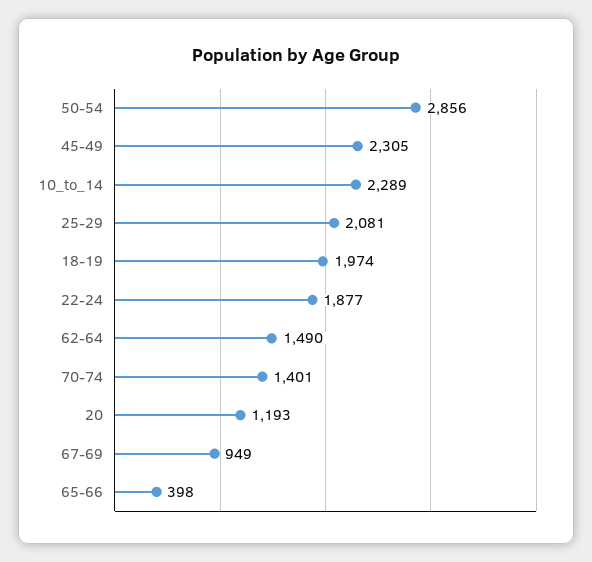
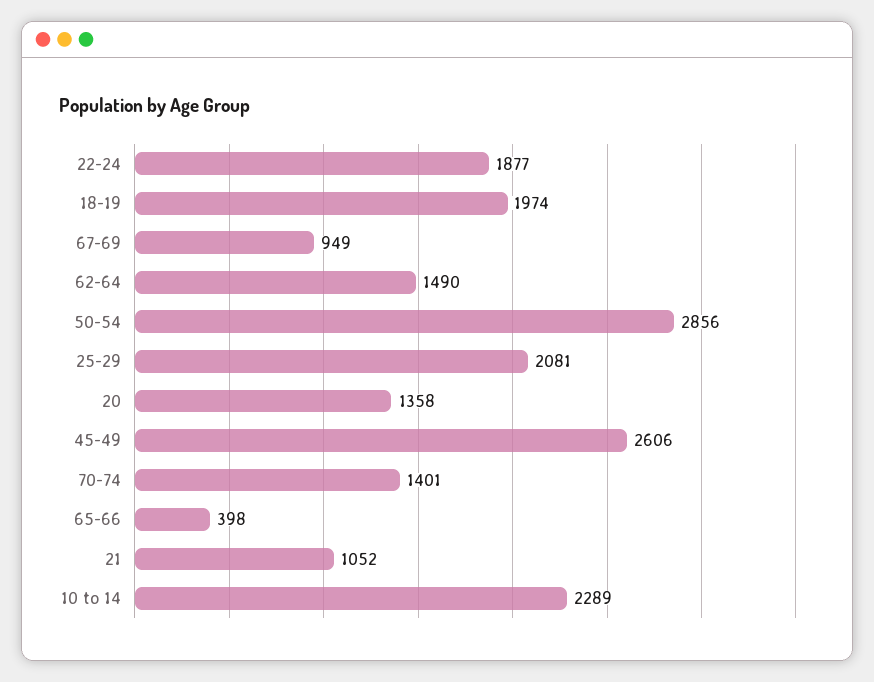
  {
    "50-54": 2856,
-   "45-49": 2305,
+   "45-49": 2606,
    "10_to_14": 2289,
    "25-29": 2081,
    "18-19": 1974,
    "22-24": 1877,
    "62-64": 1490,
    "70-74": 1401,
-   "20": 1193,
+   "20": 1358,
    "67-69": 949,
-   "65-66": 398
+   "65-66": 398,
+   "21": 1052
  }

